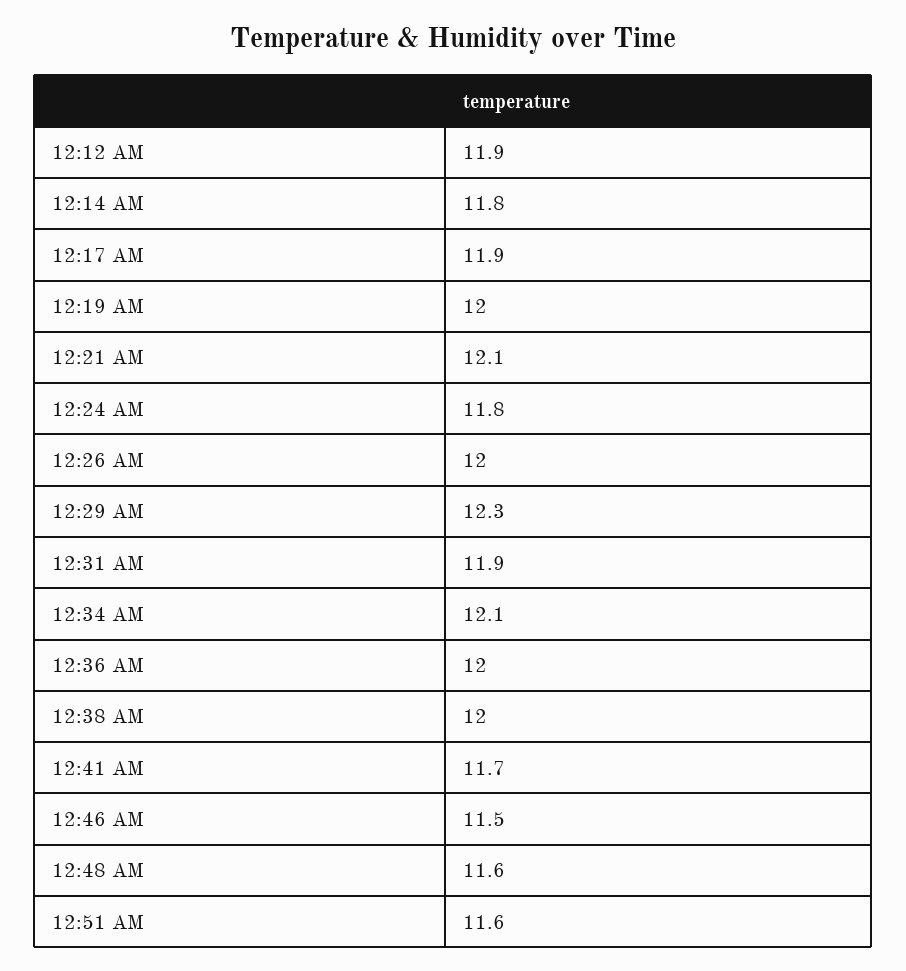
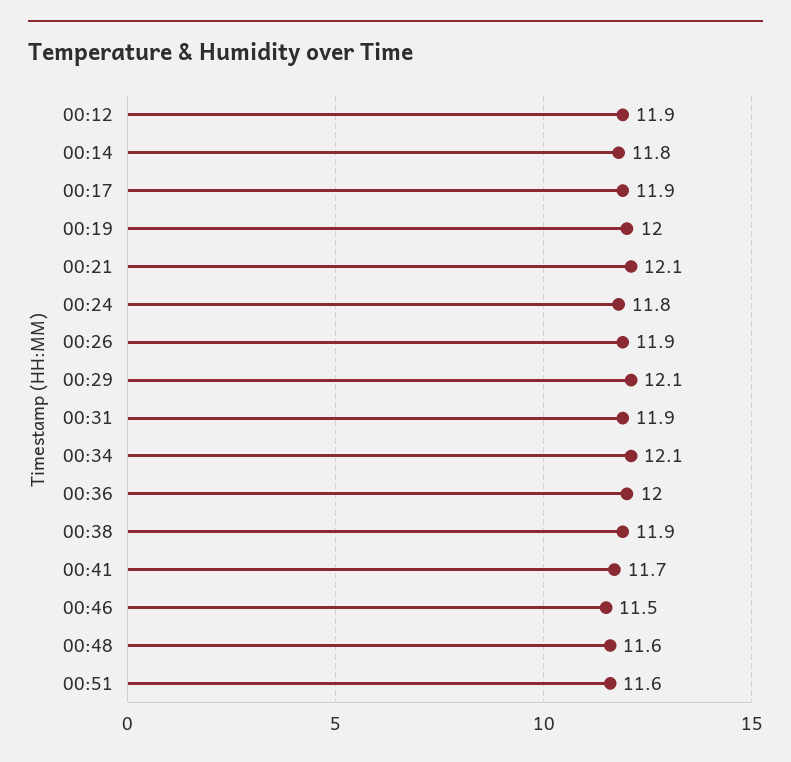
  {
    "12:12 AM": 11.9,
    "12:14 AM": 11.8,
    "12:17 AM": 11.9,
    "12:19 AM": 12,
    "12:21 AM": 12.1,
    "12:24 AM": 11.8,
-   "12:26 AM": 12,
+   "12:26 AM": 11.9,
-   "12:29 AM": 12.3,
+   "12:29 AM": 12.1,
    "12:31 AM": 11.9,
    "12:34 AM": 12.1,
    "12:36 AM": 12,
-   "12:38 AM": 12,
+   "12:38 AM": 11.9,
    "12:41 AM": 11.7,
    "12:46 AM": 11.5,
    "12:48 AM": 11.6,
    "12:51 AM": 11.6
  }

